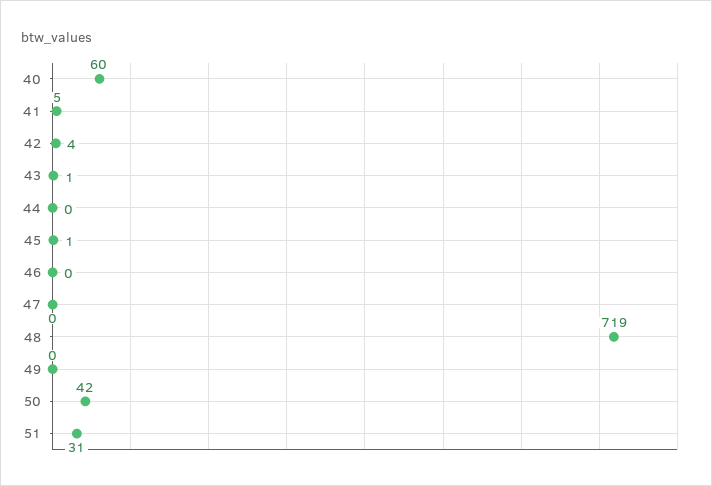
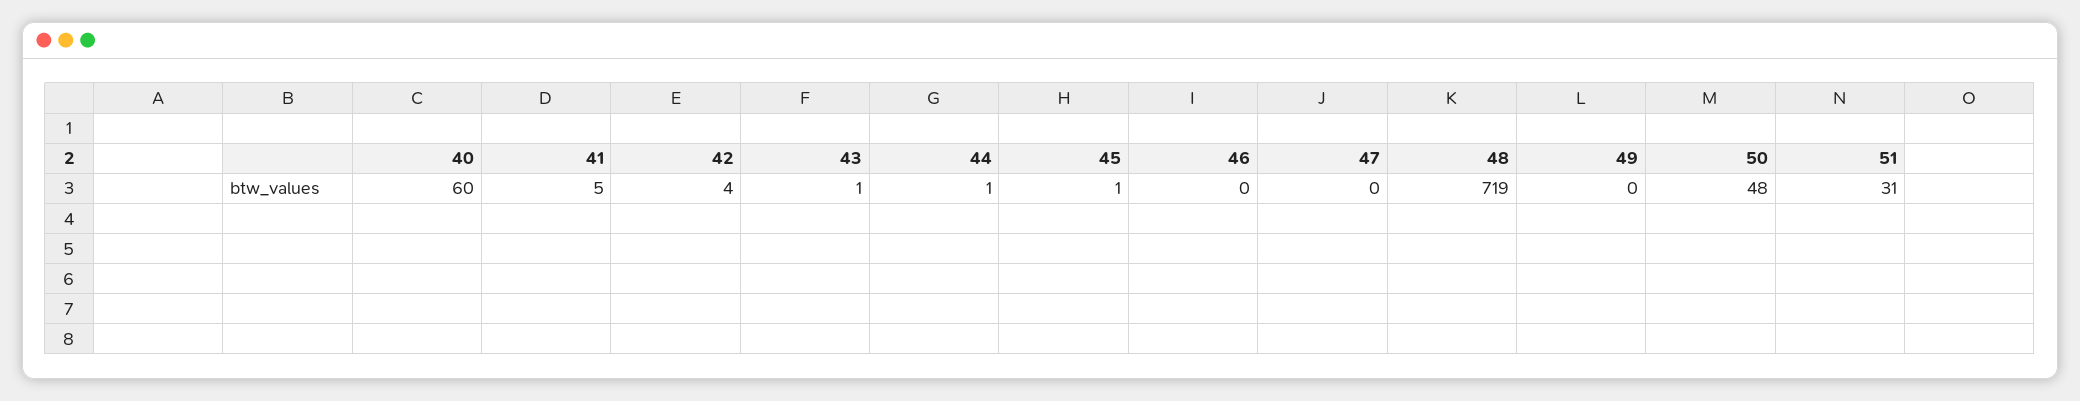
  {
    "40": 60,
    "41": 5,
    "42": 4,
    "43": 1,
-   "44": 0,
+   "44": 1,
    "45": 1,
    "46": 0,
    "47": 0,
    "48": 719,
    "49": 0,
-   "50": 42,
+   "50": 48,
    "51": 31
  }

